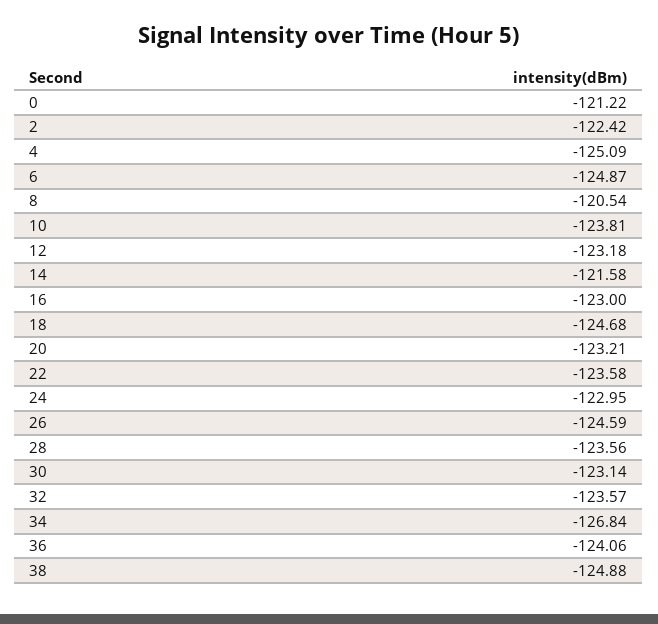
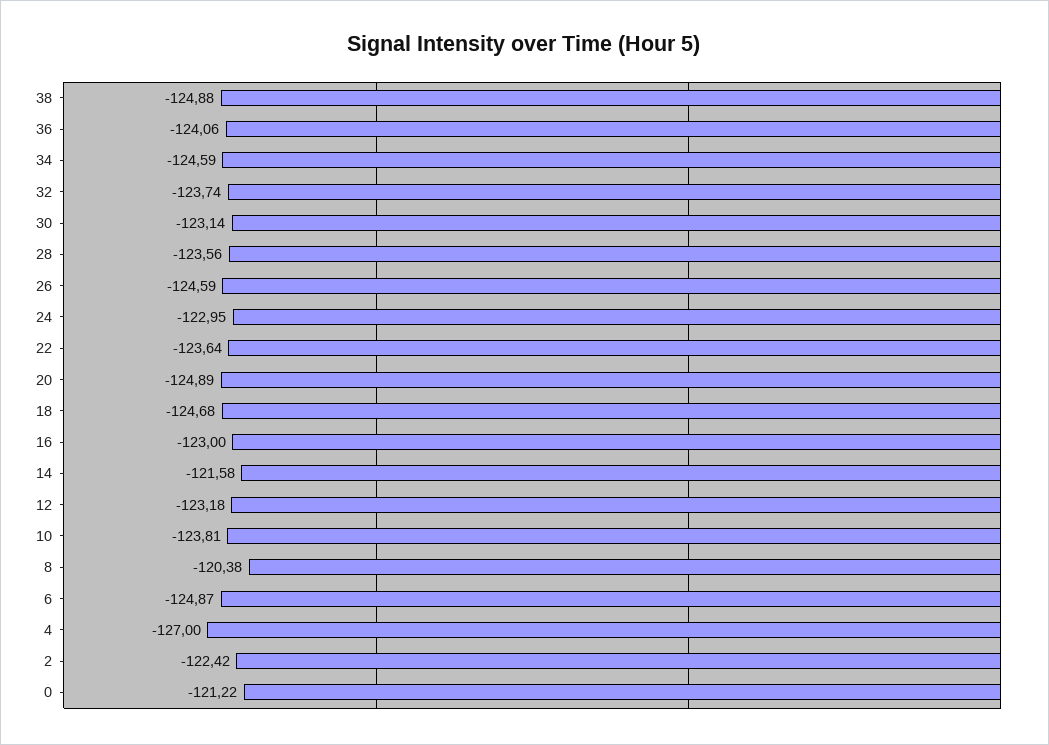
  {
    "0": -121.22,
    "2": -122.42,
-   "4": -125.09,
+   "4": -127,
    "6": -124.87,
-   "8": -120.54,
+   "8": -120.38,
    "10": -123.81,
    "12": -123.18,
    "14": -121.58,
    "16": -123,
    "18": -124.68,
-   "20": -123.21,
+   "20": -124.89,
-   "22": -123.58,
+   "22": -123.64,
    "24": -122.95,
    "26": -124.59,
    "28": -123.56,
    "30": -123.14,
-   "32": -123.57,
+   "32": -123.74,
-   "34": -126.84,
+   "34": -124.59,
    "36": -124.06,
    "38": -124.88
  }

